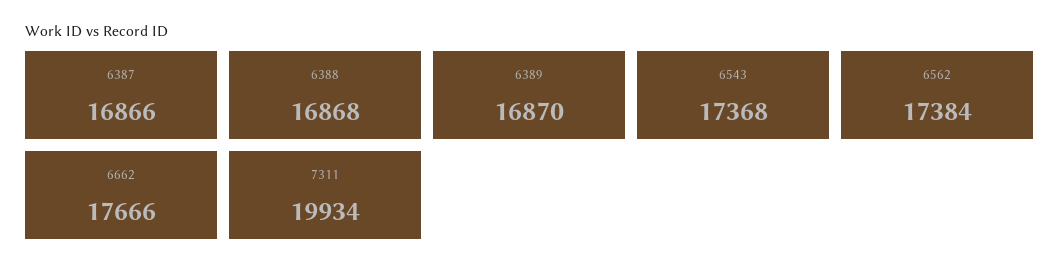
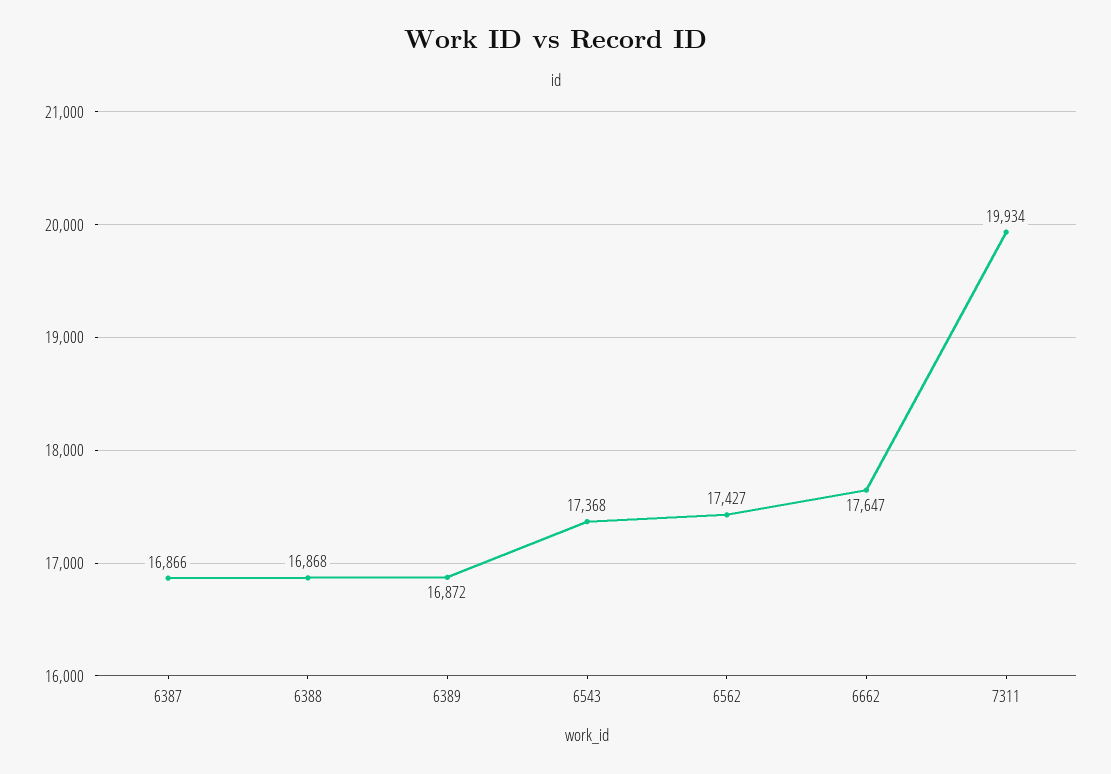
  {
    "6387": 16866,
    "6388": 16868,
-   "6389": 16870,
+   "6389": 16872,
    "6543": 17368,
-   "6562": 17384,
+   "6562": 17427,
-   "6662": 17666,
+   "6662": 17647,
    "7311": 19934
  }

